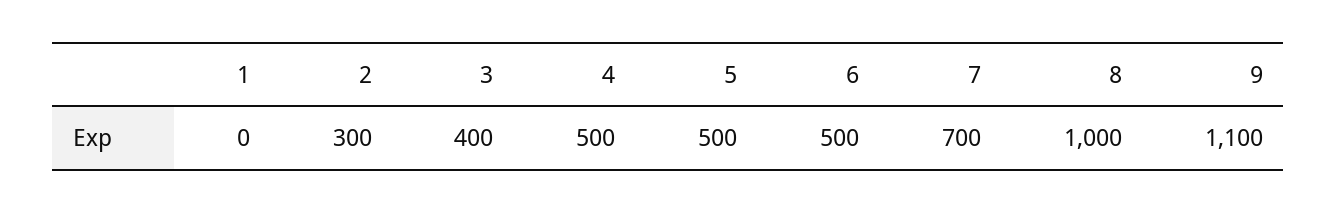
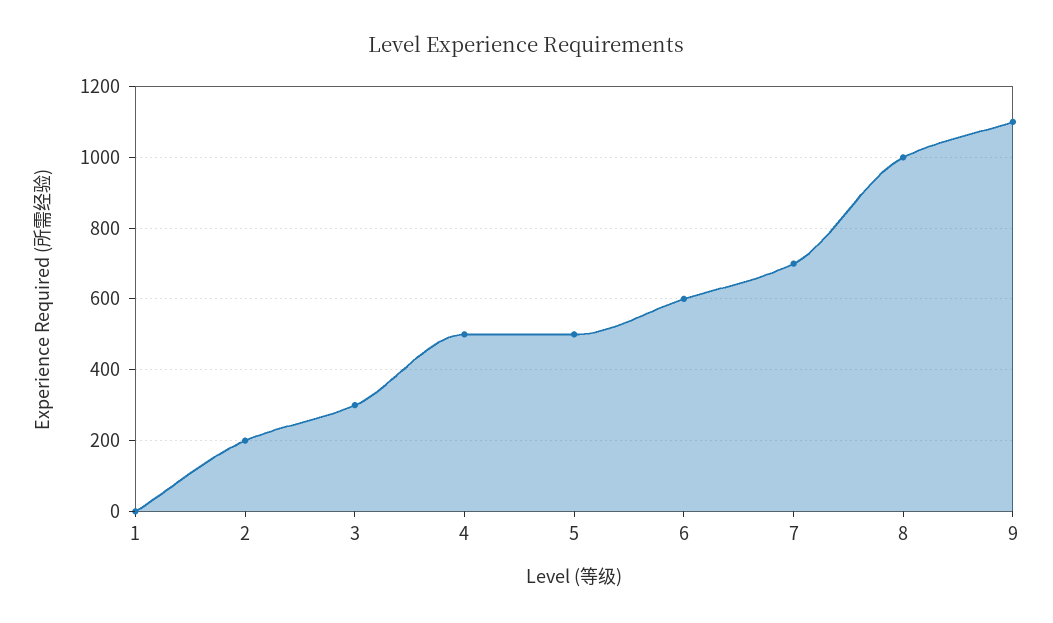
  {
    "1": 0,
-   "2": 300,
+   "2": 200,
-   "3": 400,
+   "3": 300,
    "4": 500,
    "5": 500,
-   "6": 500,
+   "6": 600,
    "7": 700,
    "8": 1000,
    "9": 1100
  }

